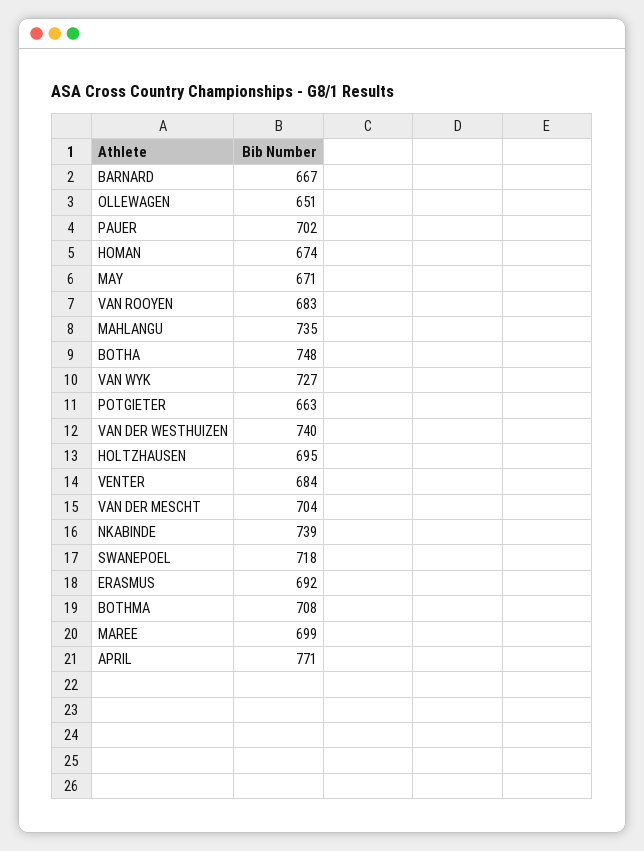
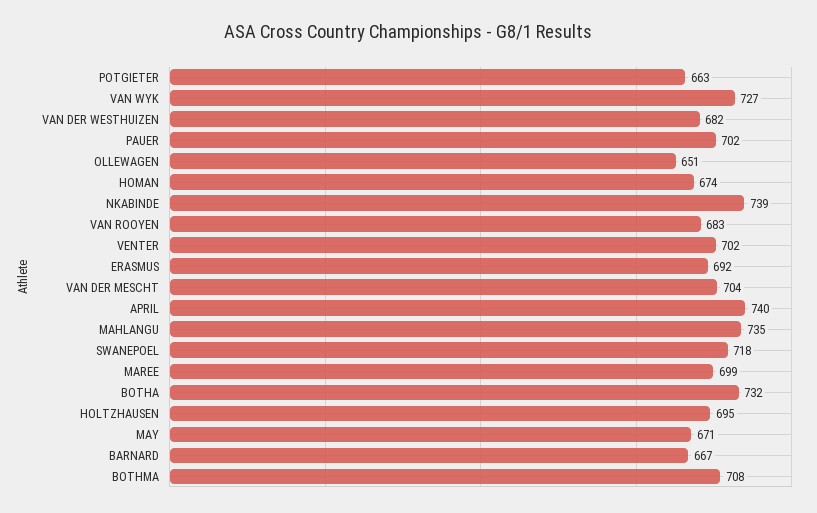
  {
    "BARNARD": 667,
    "OLLEWAGEN": 651,
    "PAUER": 702,
    "HOMAN": 674,
    "MAY": 671,
    "VAN ROOYEN": 683,
    "MAHLANGU": 735,
-   "BOTHA": 748,
+   "BOTHA": 732,
    "VAN WYK": 727,
    "POTGIETER": 663,
-   "VAN DER WESTHUIZEN": 740,
+   "VAN DER WESTHUIZEN": 682,
    "HOLTZHAUSEN": 695,
-   "VENTER": 684,
+   "VENTER": 702,
    "VAN DER MESCHT": 704,
    "NKABINDE": 739,
    "SWANEPOEL": 718,
    "ERASMUS": 692,
    "BOTHMA": 708,
    "MAREE": 699,
-   "APRIL": 771
+   "APRIL": 740
  }

